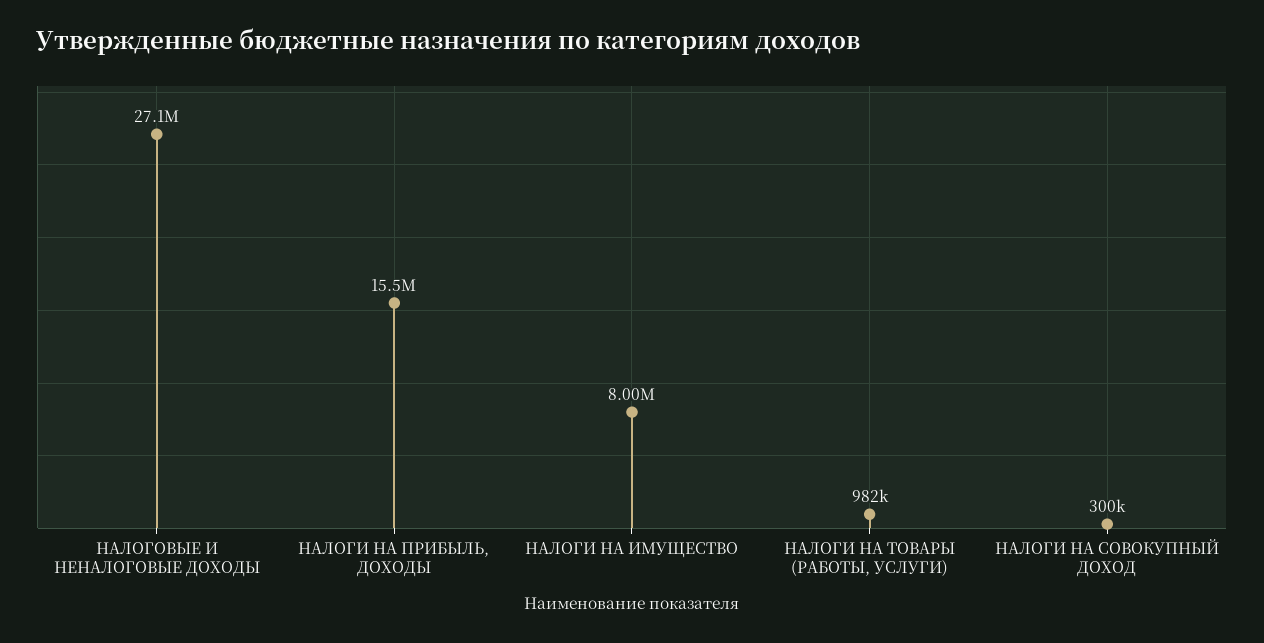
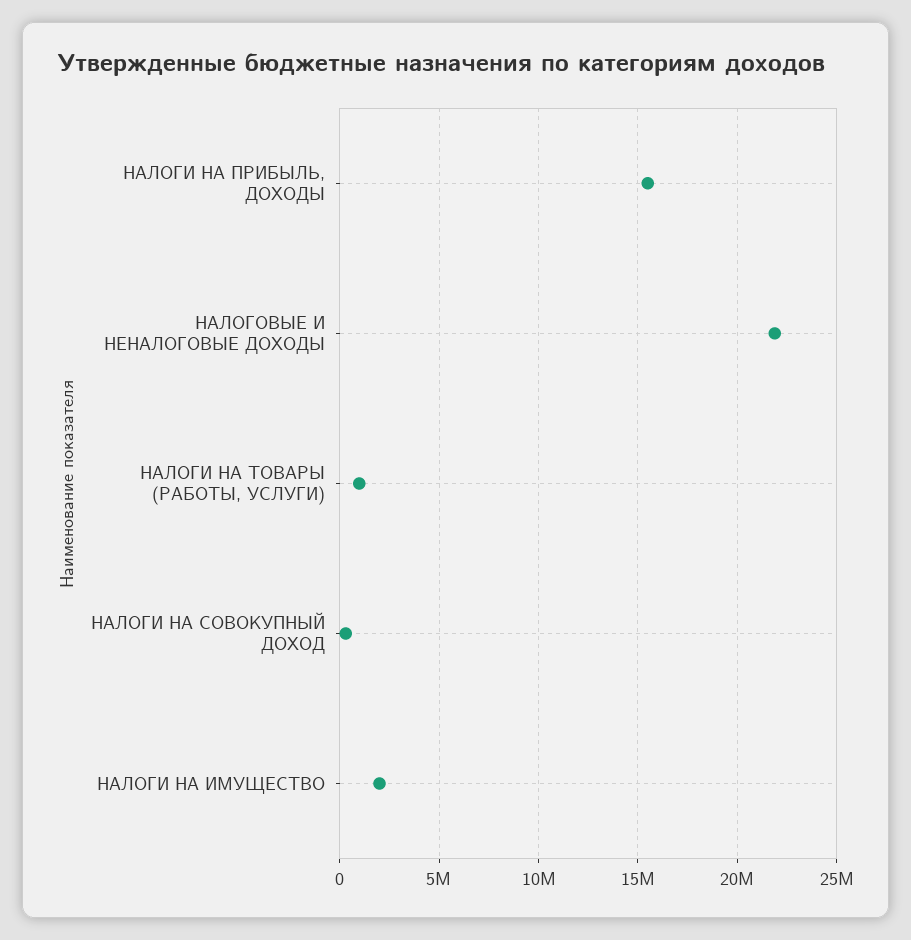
  {
-   "НАЛОГОВЫЕ И НЕНАЛОГОВЫЕ ДОХОДЫ": 27100000,
+   "НАЛОГОВЫЕ И НЕНАЛОГОВЫЕ ДОХОДЫ": 22000000,
    "НАЛОГИ НА ПРИБЫЛЬ, ДОХОДЫ": 15500000,
-   "НАЛОГИ НА ИМУЩЕСТВО": 8000000,
+   "НАЛОГИ НА ИМУЩЕСТВО": 2000000,
    "НАЛОГИ НА ТОВАРЫ (РАБОТЫ, УСЛУГИ)": 982000,
    "НАЛОГИ НА СОВОКУПНЫЙ ДОХОД": 300000
  }

